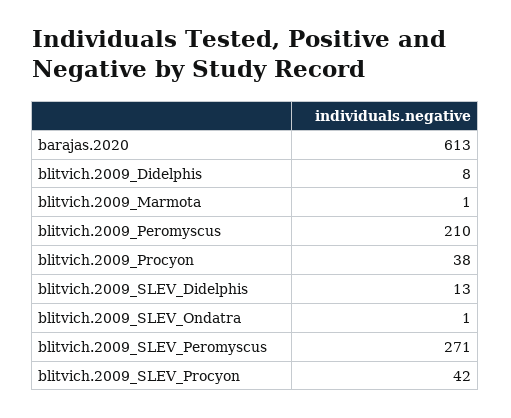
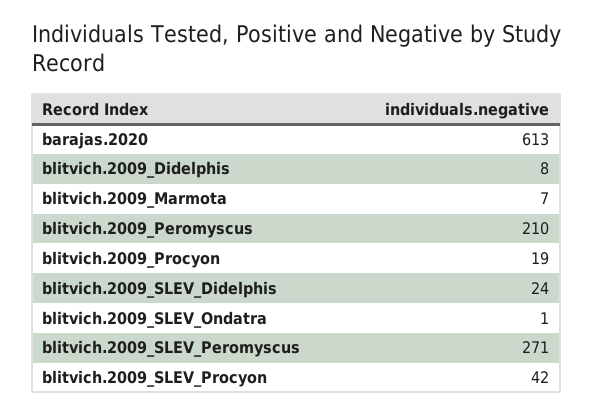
  {
    "barajas.2020": 613,
    "blitvich.2009_Didelphis": 8,
-   "blitvich.2009_Marmota": 1,
+   "blitvich.2009_Marmota": 7,
    "blitvich.2009_Peromyscus": 210,
-   "blitvich.2009_Procyon": 38,
+   "blitvich.2009_Procyon": 19,
-   "blitvich.2009_SLEV_Didelphis": 13,
+   "blitvich.2009_SLEV_Didelphis": 24,
    "blitvich.2009_SLEV_Ondatra": 1,
    "blitvich.2009_SLEV_Peromyscus": 271,
    "blitvich.2009_SLEV_Procyon": 42
  }

